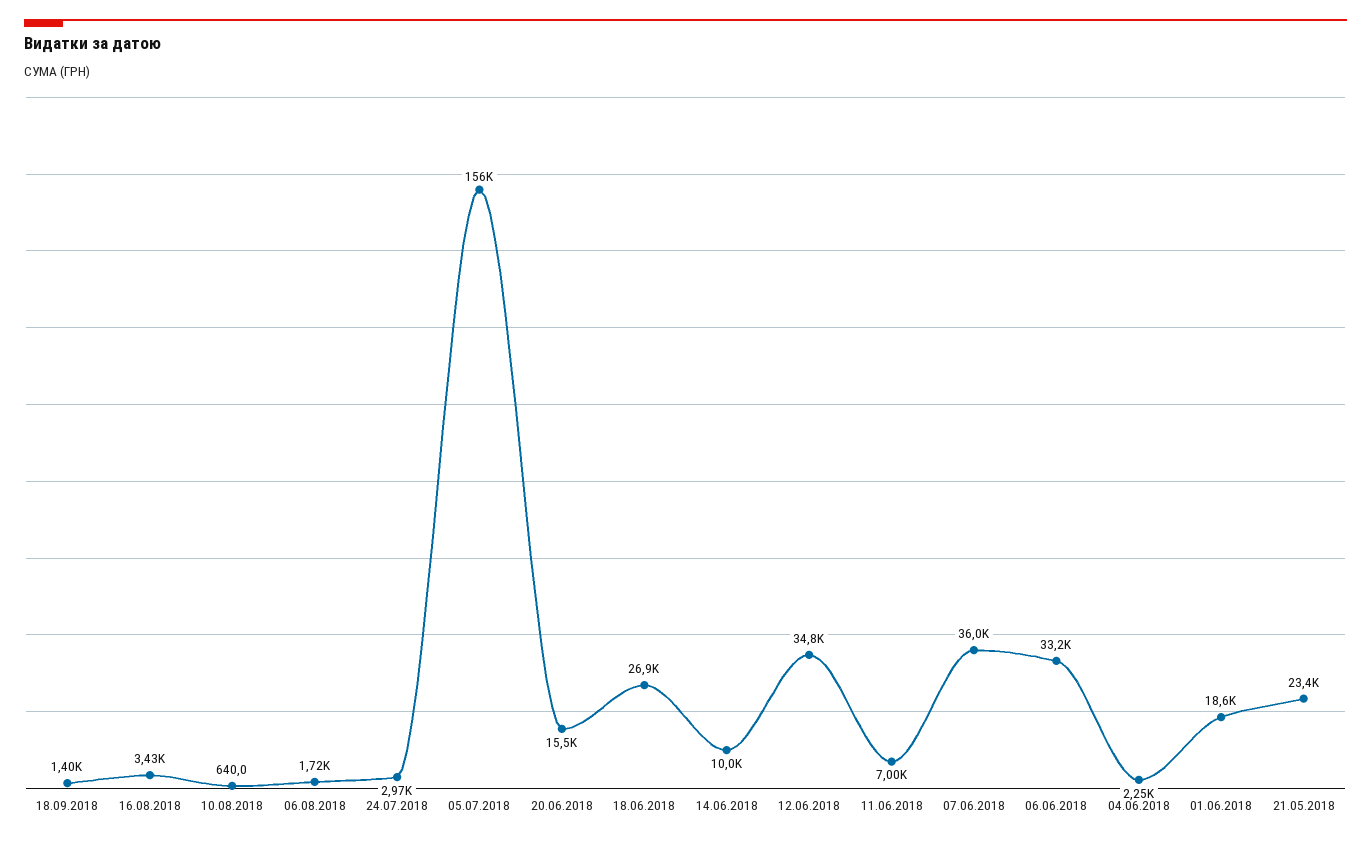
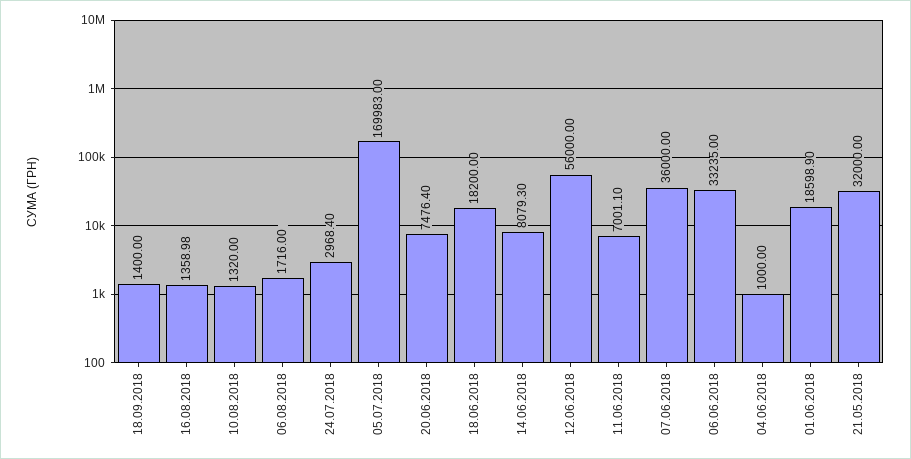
  {
    "18.09.2018": 1400,
-   "16.08.2018": 3430,
+   "16.08.2018": 1358.98,
-   "10.08.2018": 640,
+   "10.08.2018": 1320,
    "06.08.2018": 1716,
    "24.07.2018": 2968.4,
-   "05.07.2018": 156000,
+   "05.07.2018": 169983,
-   "20.06.2018": 15500,
+   "20.06.2018": 7476.4,
-   "18.06.2018": 26900,
+   "18.06.2018": 18200,
-   "14.06.2018": 10000,
+   "14.06.2018": 8079.3,
-   "12.06.2018": 34800,
+   "12.06.2018": 56000,
    "11.06.2018": 7001.1,
    "07.06.2018": 36000,
    "06.06.2018": 33235,
-   "04.06.2018": 2250,
+   "04.06.2018": 1000,
    "01.06.2018": 18598.9,
-   "21.05.2018": 23400
+   "21.05.2018": 32000
  }

